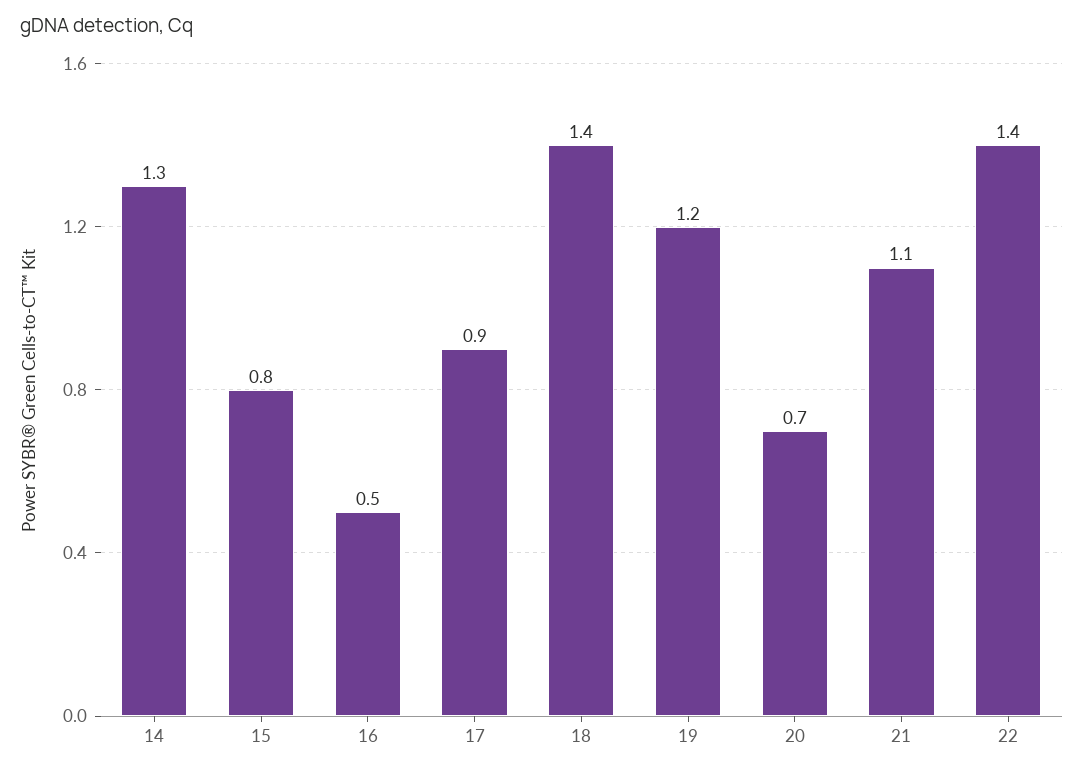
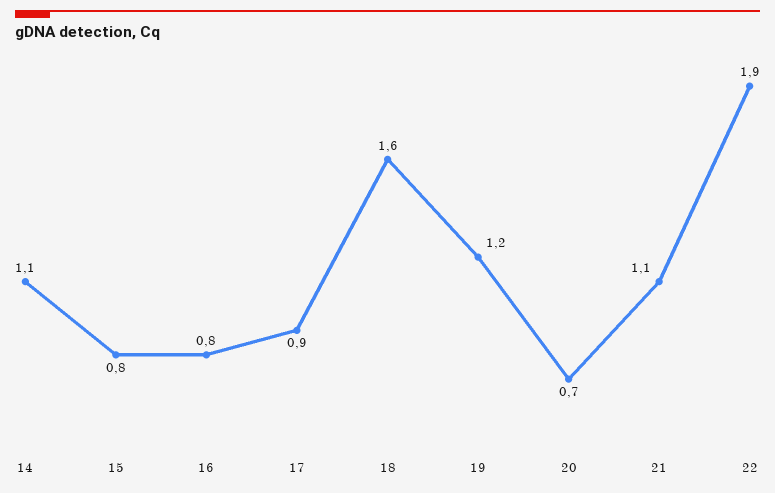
  {
-   "14": 1.3,
+   "14": 1.1,
    "15": 0.8,
-   "16": 0.5,
+   "16": 0.8,
    "17": 0.9,
-   "18": 1.4,
+   "18": 1.6,
    "19": 1.2,
    "20": 0.7,
    "21": 1.1,
-   "22": 1.4
+   "22": 1.9
  }

